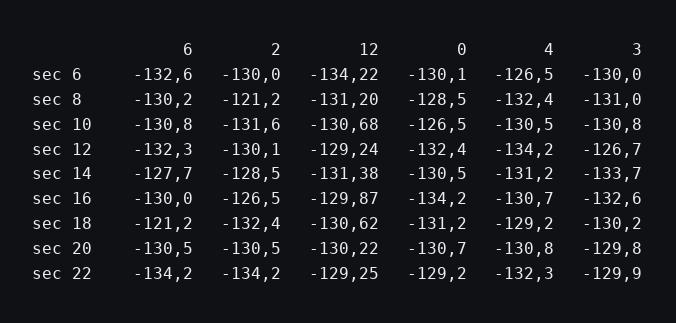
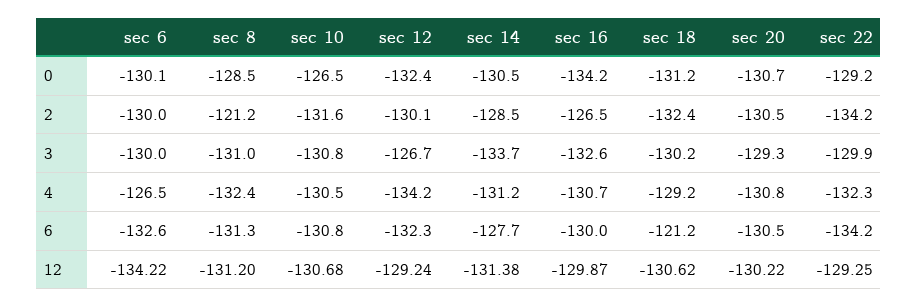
  {
    "6": {
      "sec 6": -132.6,
-     "sec 8": -130.2,
+     "sec 8": -131.3,
      "sec 10": -130.8,
      "sec 12": -132.3,
      "sec 14": -127.7,
      "sec 16": -130,
      "sec 18": -121.2,
      "sec 20": -130.5,
      "sec 22": -134.2
    },
    "2": {
      "sec 6": -130,
      "sec 8": -121.2,
      "sec 10": -131.6,
      "sec 12": -130.1,
      "sec 14": -128.5,
      "sec 16": -126.5,
      "sec 18": -132.4,
      "sec 20": -130.5,
      "sec 22": -134.2
    },
    "12": {
      "sec 6": -134.22,
      "sec 8": -131.2,
      "sec 10": -130.68,
      "sec 12": -129.24,
      "sec 14": -131.38,
      "sec 16": -129.87,
      "sec 18": -130.62,
      "sec 20": -130.22,
      "sec 22": -129.25
    },
    "0": {
      "sec 6": -130.1,
      "sec 8": -128.5,
      "sec 10": -126.5,
      "sec 12": -132.4,
      "sec 14": -130.5,
      "sec 16": -134.2,
      "sec 18": -131.2,
      "sec 20": -130.7,
      "sec 22": -129.2
    },
    "4": {
      "sec 6": -126.5,
      "sec 8": -132.4,
      "sec 10": -130.5,
      "sec 12": -134.2,
      "sec 14": -131.2,
      "sec 16": -130.7,
      "sec 18": -129.2,
      "sec 20": -130.8,
      "sec 22": -132.3
    },
    "3": {
      "sec 6": -130,
      "sec 8": -131,
      "sec 10": -130.8,
      "sec 12": -126.7,
      "sec 14": -133.7,
      "sec 16": -132.6,
      "sec 18": -130.2,
-     "sec 20": -129.8,
+     "sec 20": -129.3,
      "sec 22": -129.9
    }
  }

